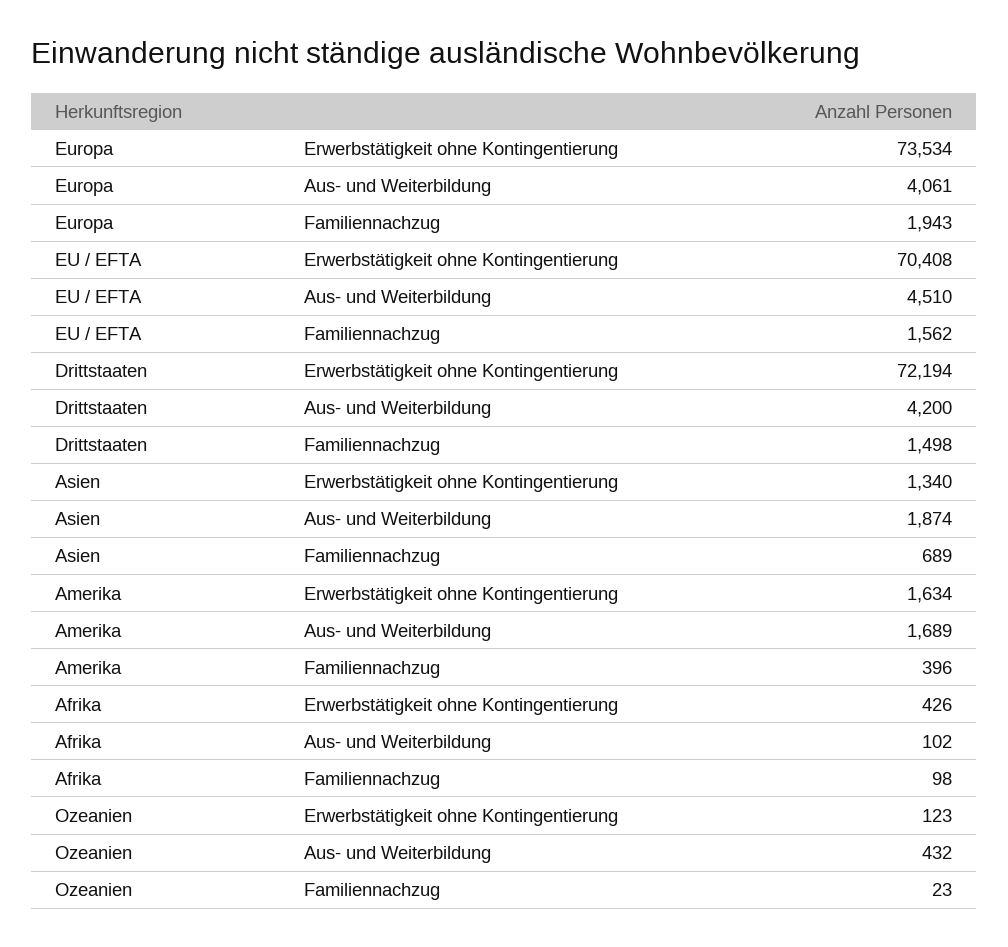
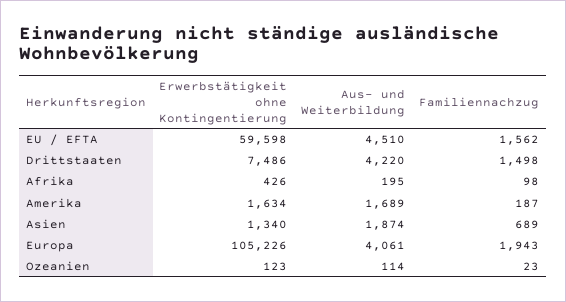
  {
    "Europa": {
-     "Erwerbstätigkeit ohne Kontingentierung": 73534,
+     "Erwerbstätigkeit ohne Kontingentierung": 105226,
      "Aus- und Weiterbildung": 4061,
      "Familiennachzug": 1943
    },
    "EU / EFTA": {
-     "Erwerbstätigkeit ohne Kontingentierung": 70408,
+     "Erwerbstätigkeit ohne Kontingentierung": 59598,
      "Aus- und Weiterbildung": 4510,
      "Familiennachzug": 1562
    },
    "Drittstaaten": {
-     "Erwerbstätigkeit ohne Kontingentierung": 72194,
+     "Erwerbstätigkeit ohne Kontingentierung": 7486,
-     "Aus- und Weiterbildung": 4200,
+     "Aus- und Weiterbildung": 4220,
      "Familiennachzug": 1498
    },
    "Asien": {
      "Erwerbstätigkeit ohne Kontingentierung": 1340,
      "Aus- und Weiterbildung": 1874,
      "Familiennachzug": 689
    },
    "Amerika": {
      "Erwerbstätigkeit ohne Kontingentierung": 1634,
      "Aus- und Weiterbildung": 1689,
-     "Familiennachzug": 396
+     "Familiennachzug": 187
    },
    "Afrika": {
      "Erwerbstätigkeit ohne Kontingentierung": 426,
-     "Aus- und Weiterbildung": 102,
+     "Aus- und Weiterbildung": 195,
      "Familiennachzug": 98
    },
    "Ozeanien": {
      "Erwerbstätigkeit ohne Kontingentierung": 123,
-     "Aus- und Weiterbildung": 432,
+     "Aus- und Weiterbildung": 114,
      "Familiennachzug": 23
    }
  }

